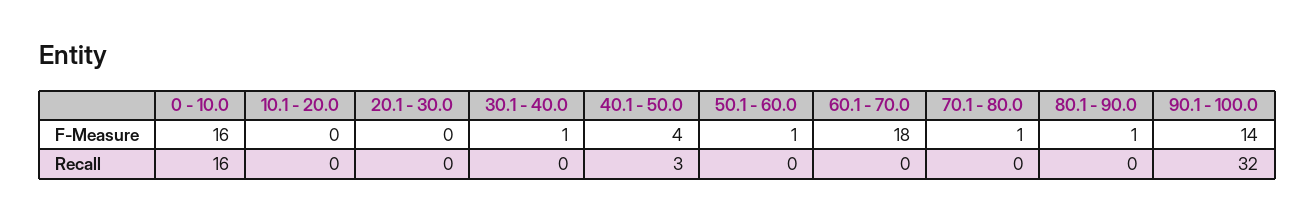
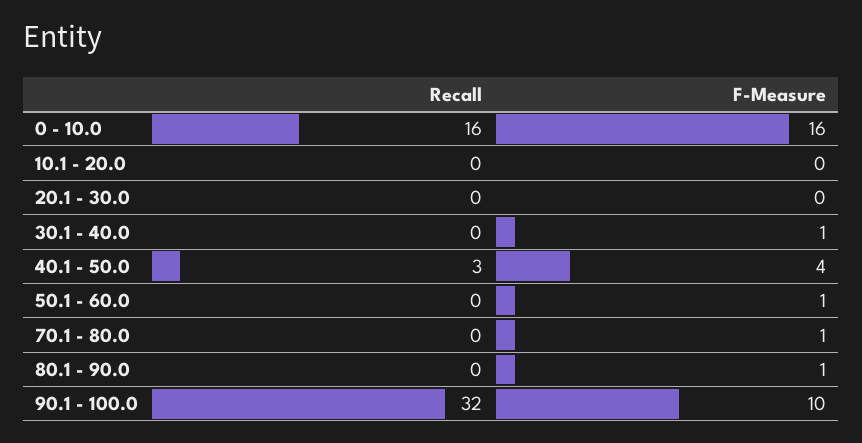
  {
    "0 - 10.0": {
      "F-Measure": 16,
      "Recall": 16
    },
    "10.1 - 20.0": {
      "F-Measure": 0,
      "Recall": 0
    },
    "20.1 - 30.0": {
      "F-Measure": 0,
      "Recall": 0
    },
    "30.1 - 40.0": {
      "F-Measure": 1,
      "Recall": 0
    },
    "40.1 - 50.0": {
      "F-Measure": 4,
      "Recall": 3
    },
    "50.1 - 60.0": {
      "F-Measure": 1,
      "Recall": 0
    },
-   "60.1 - 70.0": {
-     "F-Measure": 18,
-     "Recall": 0
-   },
    "70.1 - 80.0": {
      "F-Measure": 1,
      "Recall": 0
    },
    "80.1 - 90.0": {
      "F-Measure": 1,
      "Recall": 0
    },
    "90.1 - 100.0": {
-     "F-Measure": 14,
+     "F-Measure": 10,
      "Recall": 32
    }
  }

